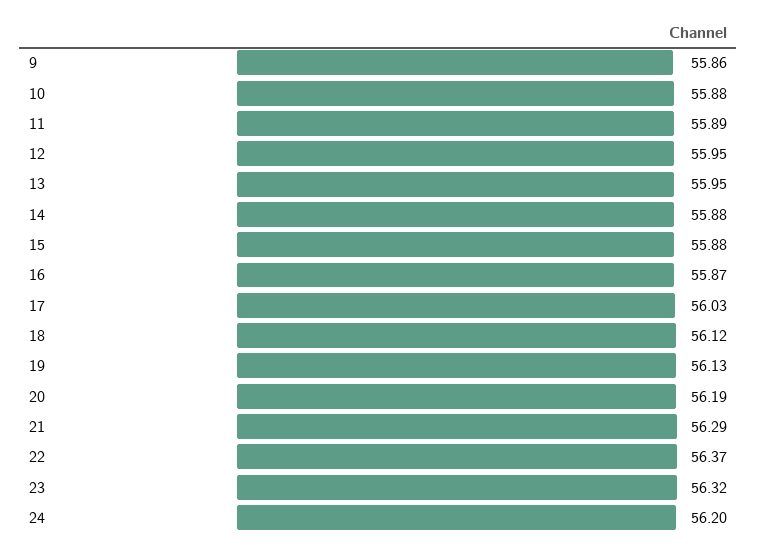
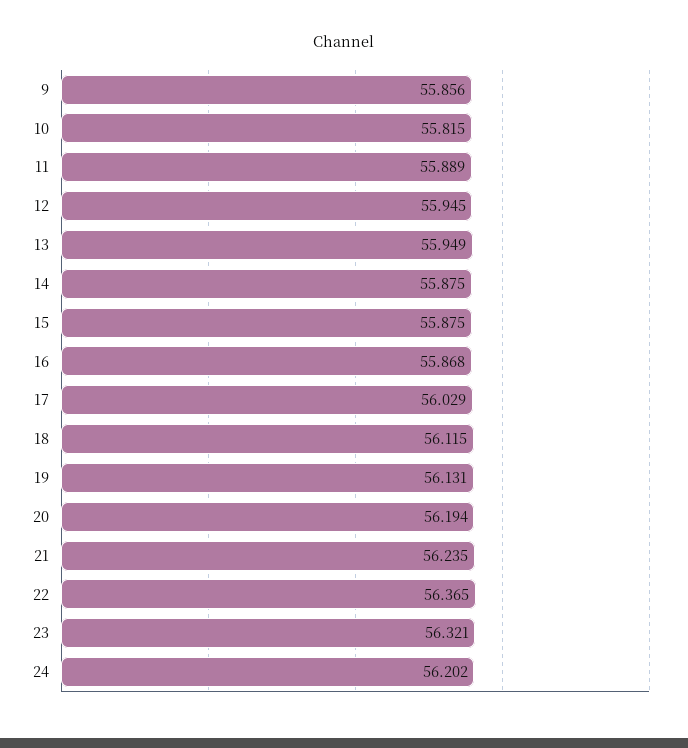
  {
    "9": 55.856,
-   "10": 55.88,
+   "10": 55.815,
    "11": 55.889,
    "12": 55.945,
    "13": 55.949,
    "14": 55.875,
    "15": 55.875,
    "16": 55.868,
    "17": 56.029,
    "18": 56.115,
    "19": 56.131,
    "20": 56.194,
-   "21": 56.29,
+   "21": 56.235,
    "22": 56.365,
    "23": 56.321,
    "24": 56.202
  }

